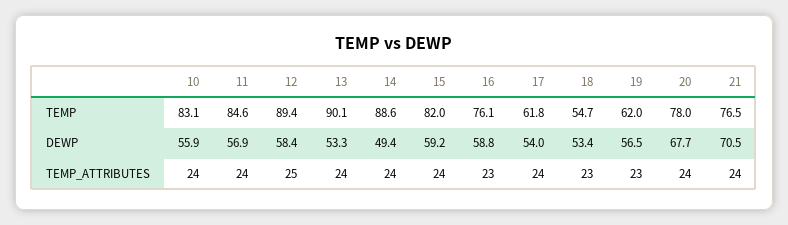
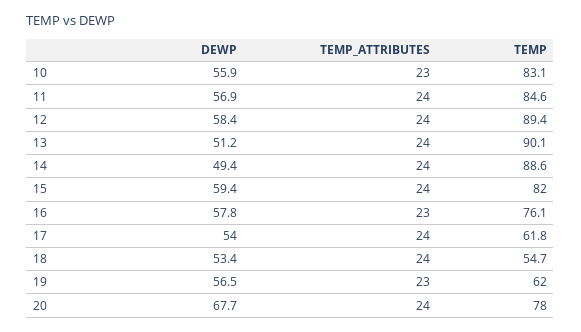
  {
    "10": {
      "TEMP": 83.1,
      "DEWP": 55.9,
-     "TEMP_ATTRIBUTES": 24
+     "TEMP_ATTRIBUTES": 23
    },
    "11": {
      "TEMP": 84.6,
      "DEWP": 56.9,
      "TEMP_ATTRIBUTES": 24
    },
    "12": {
      "TEMP": 89.4,
      "DEWP": 58.4,
-     "TEMP_ATTRIBUTES": 25
+     "TEMP_ATTRIBUTES": 24
    },
    "13": {
      "TEMP": 90.1,
-     "DEWP": 53.3,
+     "DEWP": 51.2,
      "TEMP_ATTRIBUTES": 24
    },
    "14": {
      "TEMP": 88.6,
      "DEWP": 49.4,
      "TEMP_ATTRIBUTES": 24
    },
    "15": {
      "TEMP": 82,
-     "DEWP": 59.2,
+     "DEWP": 59.4,
      "TEMP_ATTRIBUTES": 24
    },
    "16": {
      "TEMP": 76.1,
-     "DEWP": 58.8,
+     "DEWP": 57.8,
      "TEMP_ATTRIBUTES": 23
    },
    "17": {
      "TEMP": 61.8,
      "DEWP": 54,
      "TEMP_ATTRIBUTES": 24
    },
    "18": {
      "TEMP": 54.7,
      "DEWP": 53.4,
-     "TEMP_ATTRIBUTES": 23
+     "TEMP_ATTRIBUTES": 24
    },
    "19": {
      "TEMP": 62,
      "DEWP": 56.5,
      "TEMP_ATTRIBUTES": 23
    },
    "20": {
      "TEMP": 78,
      "DEWP": 67.7,
      "TEMP_ATTRIBUTES": 24
-   },
+   }
-   "21": {
-     "TEMP": 76.5,
-     "DEWP": 70.5,
-     "TEMP_ATTRIBUTES": 24
-   }
  }

